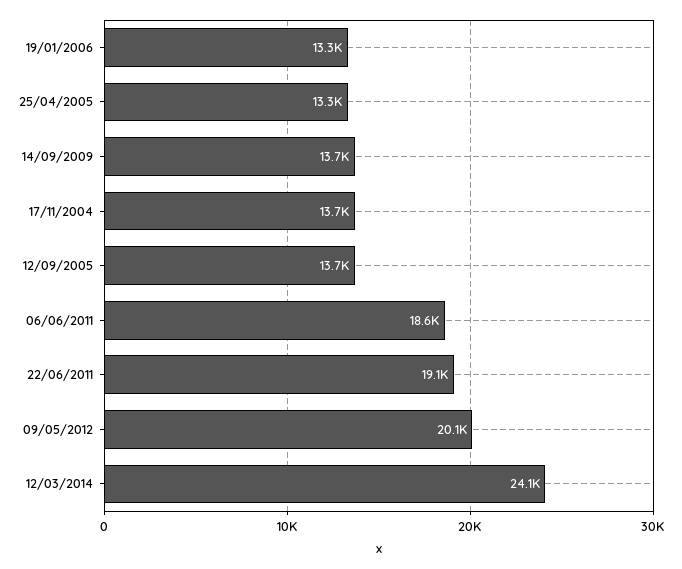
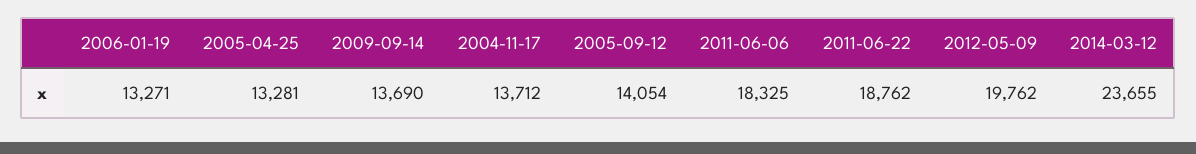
  {
    "19/01/2006": 13271,
    "25/04/2005": 13281,
    "14/09/2009": 13690,
    "17/11/2004": 13712,
-   "12/09/2005": 13700,
+   "12/09/2005": 14054,
-   "06/06/2011": 18600,
+   "06/06/2011": 18325,
-   "22/06/2011": 19100,
+   "22/06/2011": 18762,
-   "09/05/2012": 20100,
+   "09/05/2012": 19762,
-   "12/03/2014": 24100
+   "12/03/2014": 23655
  }

